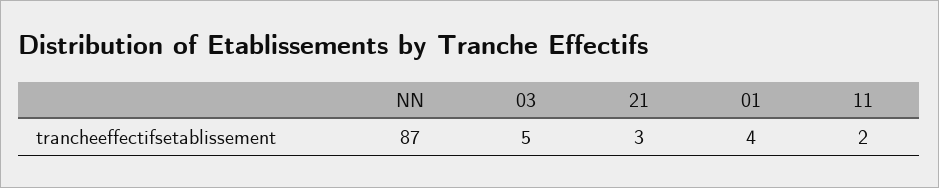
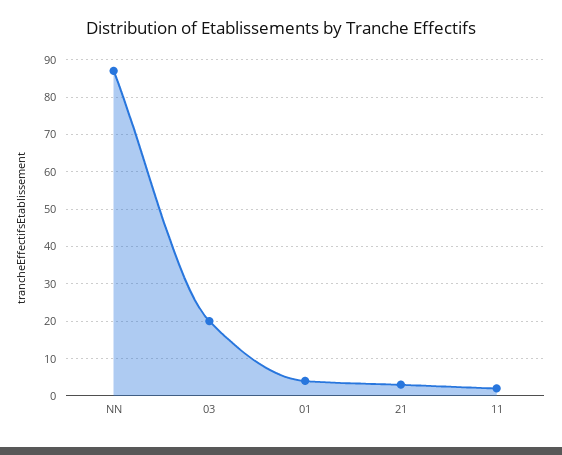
  {
    "NN": 87,
-   "03": 5,
+   "03": 20,
    "21": 3,
    "01": 4,
    "11": 2
  }

